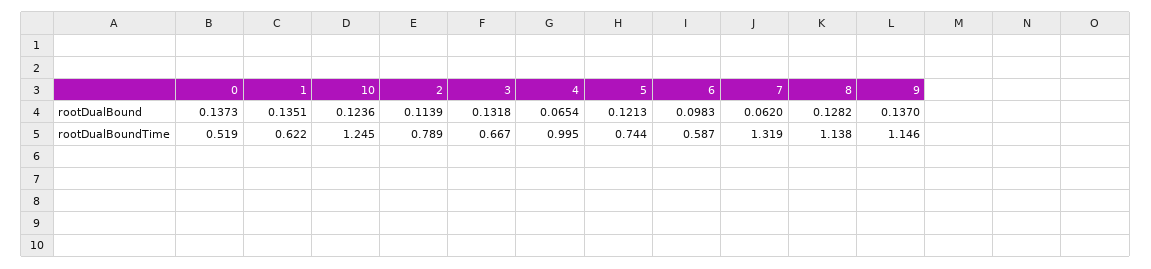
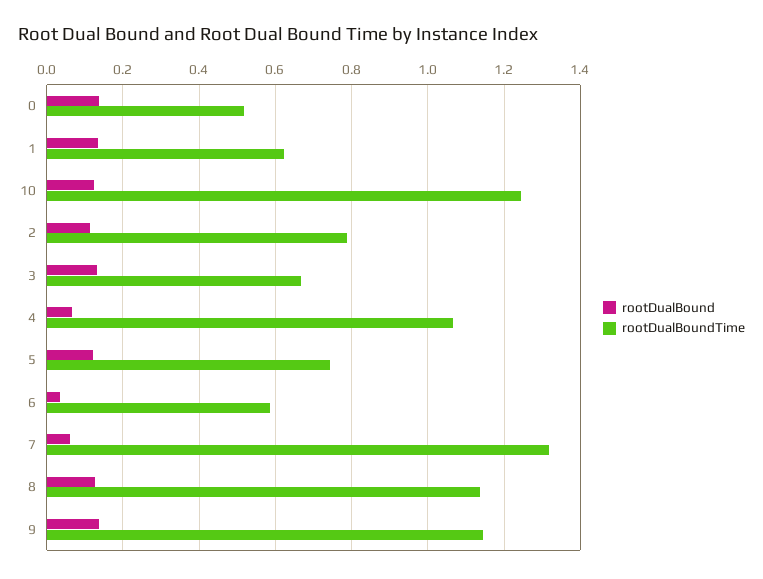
  {
    "rootDualBound": {
      "0": 0.1373,
      "1": 0.1351,
      "10": 0.1236,
      "2": 0.1139,
      "3": 0.1318,
      "4": 0.0654,
      "5": 0.1213,
-     "6": 0.0983,
+     "6": 0.04,
      "7": 0.062,
      "8": 0.1282,
      "9": 0.137
    },
    "rootDualBoundTime": {
      "0": 0.519,
      "1": 0.622,
      "10": 1.245,
      "2": 0.789,
      "3": 0.667,
-     "4": 0.995,
+     "4": 1.06,
      "5": 0.744,
      "6": 0.587,
      "7": 1.319,
      "8": 1.138,
      "9": 1.146
    }
  }

